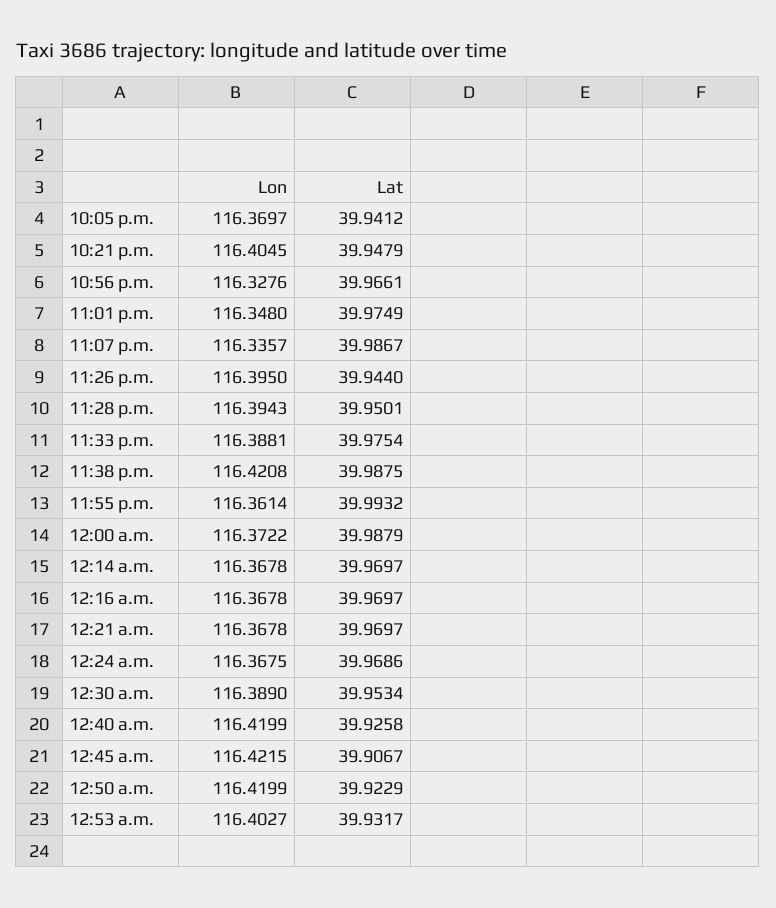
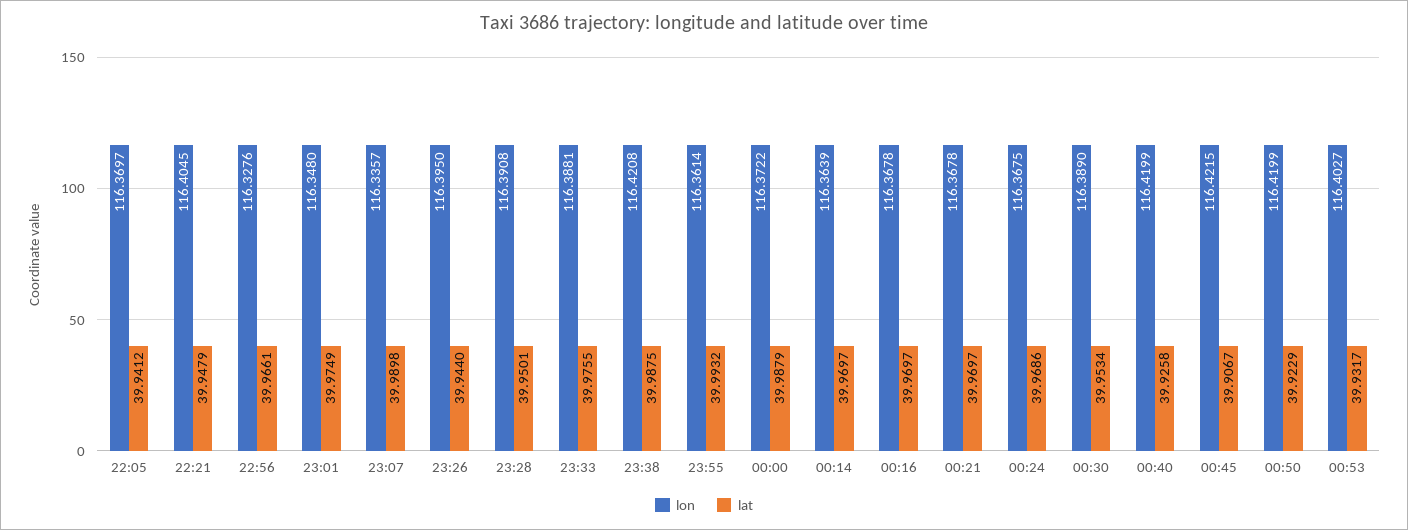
  {
    "Lon": {
      "10:05 p.m.": 116.3697,
      "10:21 p.m.": 116.4045,
      "10:56 p.m.": 116.3276,
      "11:01 p.m.": 116.348,
      "11:07 p.m.": 116.3357,
      "11:26 p.m.": 116.395,
-     "11:28 p.m.": 116.3943,
+     "11:28 p.m.": 116.3908,
      "11:33 p.m.": 116.3881,
      "11:38 p.m.": 116.4208,
      "11:55 p.m.": 116.3614,
      "12:00 a.m.": 116.3722,
-     "12:14 a.m.": 116.3678,
+     "12:14 a.m.": 116.3639,
      "12:16 a.m.": 116.3678,
      "12:21 a.m.": 116.3678,
      "12:24 a.m.": 116.3675,
      "12:30 a.m.": 116.389,
      "12:40 a.m.": 116.4199,
      "12:45 a.m.": 116.4215,
      "12:50 a.m.": 116.4199,
      "12:53 a.m.": 116.4027
    },
    "Lat": {
      "10:05 p.m.": 39.9412,
      "10:21 p.m.": 39.9479,
      "10:56 p.m.": 39.9661,
      "11:01 p.m.": 39.9749,
-     "11:07 p.m.": 39.9867,
+     "11:07 p.m.": 39.9898,
      "11:26 p.m.": 39.944,
      "11:28 p.m.": 39.9501,
-     "11:33 p.m.": 39.9754,
+     "11:33 p.m.": 39.9755,
      "11:38 p.m.": 39.9875,
      "11:55 p.m.": 39.9932,
      "12:00 a.m.": 39.9879,
      "12:14 a.m.": 39.9697,
      "12:16 a.m.": 39.9697,
      "12:21 a.m.": 39.9697,
      "12:24 a.m.": 39.9686,
      "12:30 a.m.": 39.9534,
      "12:40 a.m.": 39.9258,
      "12:45 a.m.": 39.9067,
      "12:50 a.m.": 39.9229,
      "12:53 a.m.": 39.9317
    }
  }

